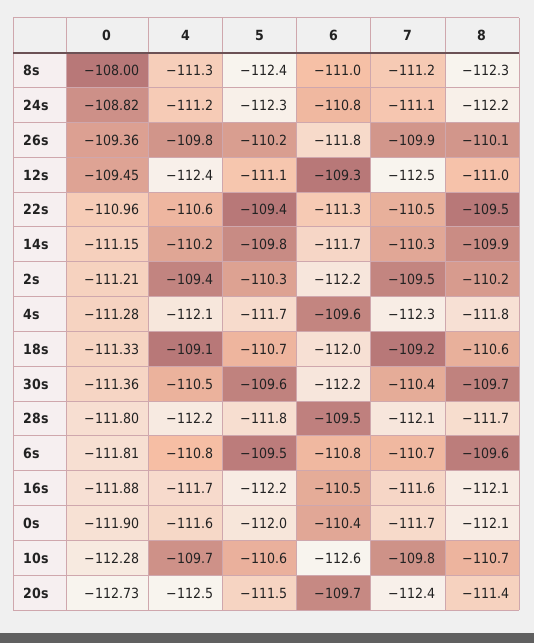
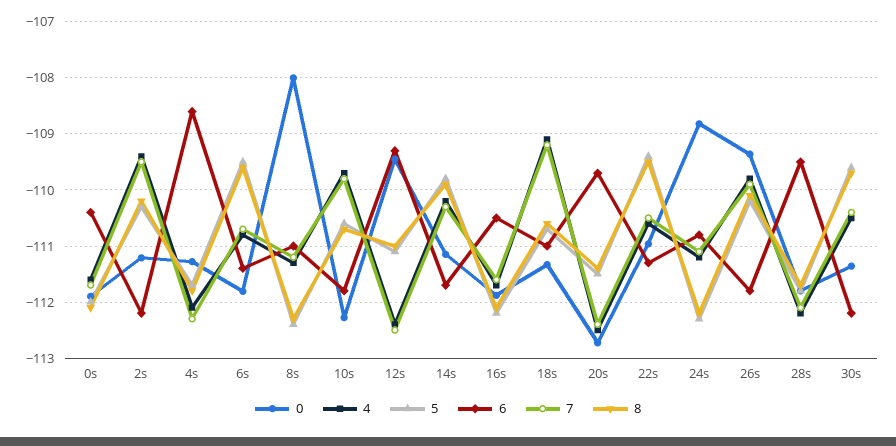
  {
    "0": {
      "8s": -108,
      "24s": -108.82,
      "26s": -109.36,
      "12s": -109.45,
      "22s": -110.96,
      "14s": -111.15,
      "2s": -111.21,
      "4s": -111.28,
      "18s": -111.33,
      "30s": -111.36,
      "28s": -111.8,
      "6s": -111.81,
      "16s": -111.88,
      "0s": -111.9,
      "10s": -112.28,
      "20s": -112.73
    },
    "4": {
      "8s": -111.3,
      "24s": -111.2,
      "26s": -109.8,
      "12s": -112.4,
      "22s": -110.6,
      "14s": -110.2,
      "2s": -109.4,
      "4s": -112.1,
      "18s": -109.1,
      "30s": -110.5,
      "28s": -112.2,
      "6s": -110.8,
      "16s": -111.7,
      "0s": -111.6,
      "10s": -109.7,
      "20s": -112.5
    },
    "5": {
      "8s": -112.4,
      "24s": -112.3,
      "26s": -110.2,
      "12s": -111.1,
      "22s": -109.4,
      "14s": -109.8,
      "2s": -110.3,
      "4s": -111.7,
      "18s": -110.7,
      "30s": -109.6,
      "28s": -111.8,
      "6s": -109.5,
      "16s": -112.2,
      "0s": -112,
      "10s": -110.6,
      "20s": -111.5
    },
    "6": {
      "8s": -111,
      "24s": -110.8,
      "26s": -111.8,
      "12s": -109.3,
      "22s": -111.3,
      "14s": -111.7,
      "2s": -112.2,
-     "4s": -109.6,
+     "4s": -108.6,
-     "18s": -112,
+     "18s": -111,
      "30s": -112.2,
      "28s": -109.5,
-     "6s": -110.8,
+     "6s": -111.4,
      "16s": -110.5,
      "0s": -110.4,
-     "10s": -112.6,
+     "10s": -111.8,
      "20s": -109.7
    },
    "7": {
      "8s": -111.2,
      "24s": -111.1,
      "26s": -109.9,
      "12s": -112.5,
      "22s": -110.5,
      "14s": -110.3,
      "2s": -109.5,
      "4s": -112.3,
      "18s": -109.2,
      "30s": -110.4,
      "28s": -112.1,
      "6s": -110.7,
      "16s": -111.6,
      "0s": -111.7,
      "10s": -109.8,
      "20s": -112.4
    },
    "8": {
      "8s": -112.3,
      "24s": -112.2,
      "26s": -110.1,
      "12s": -111,
      "22s": -109.5,
      "14s": -109.9,
      "2s": -110.2,
      "4s": -111.8,
      "18s": -110.6,
      "30s": -109.7,
      "28s": -111.7,
      "6s": -109.6,
      "16s": -112.1,
      "0s": -112.1,
      "10s": -110.7,
      "20s": -111.4
    }
  }

